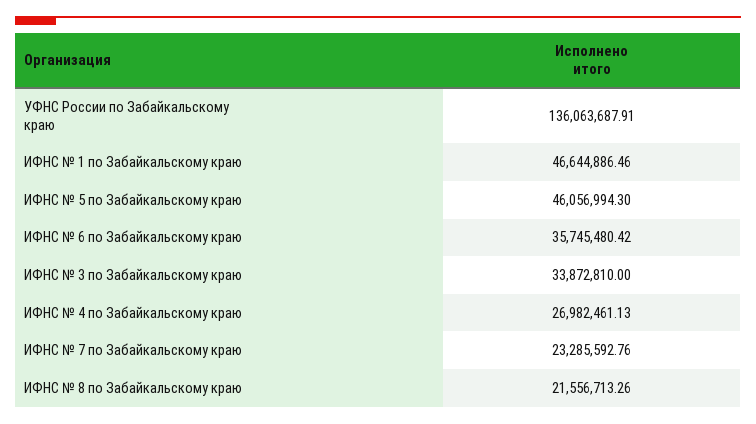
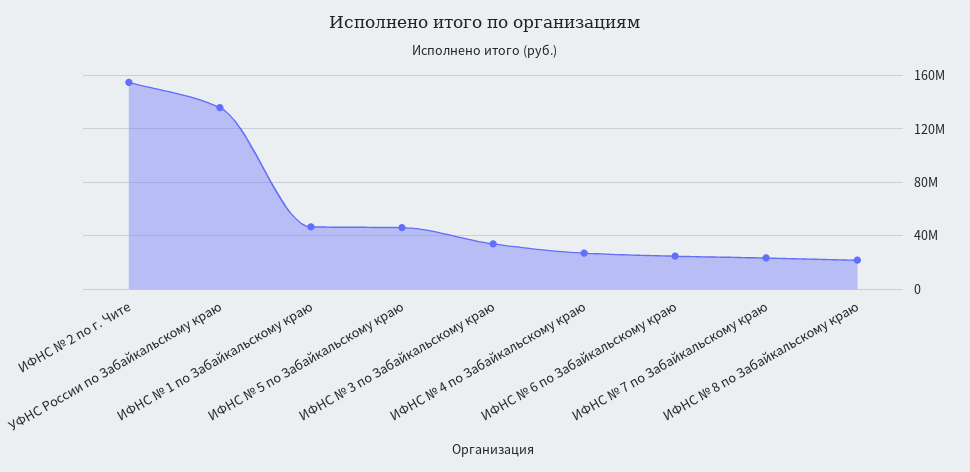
  {
    "УФНС России по Забайкальскому краю": 136063687.91,
    "ИФНС № 1 по Забайкальскому краю": 46644886.46,
    "ИФНС № 5 по Забайкальскому краю": 46056994.3,
-   "ИФНС № 6 по Забайкальскому краю": 35745480.42,
+   "ИФНС № 6 по Забайкальскому краю": 25000000,
    "ИФНС № 3 по Забайкальскому краю": 33872810,
    "ИФНС № 4 по Забайкальскому краю": 26982461.13,
    "ИФНС № 7 по Забайкальскому краю": 23285592.76,
-   "ИФНС № 8 по Забайкальскому краю": 21556713.26
+   "ИФНС № 8 по Забайкальскому краю": 21556713.26,
+   "ИФНС № 2 по г. Чите": 155000000
  }

